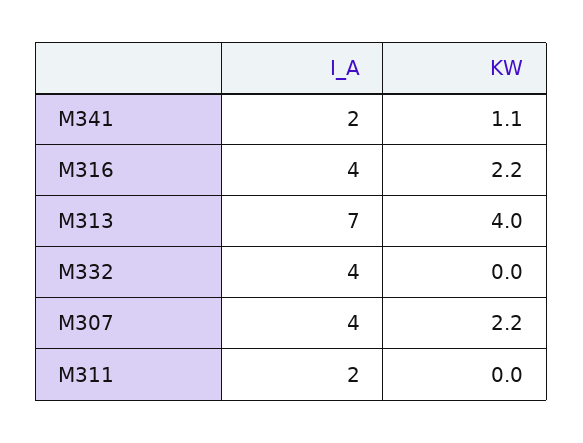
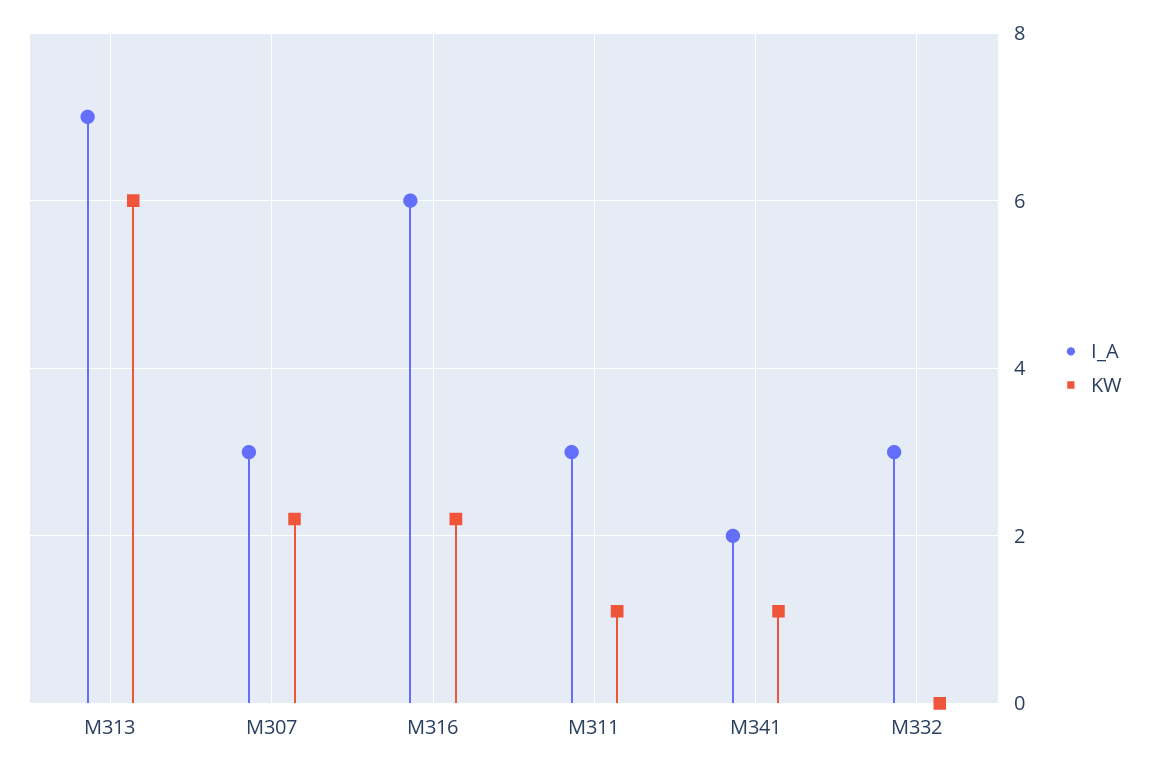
  {
    "I_A": {
      "M341": 2,
-     "M316": 4,
+     "M316": 6,
      "M313": 7,
-     "M332": 4,
+     "M332": 3,
-     "M307": 4,
+     "M307": 3,
-     "M311": 2
+     "M311": 3
    },
    "KW": {
      "M341": 1.1,
      "M316": 2.2,
-     "M313": 4,
+     "M313": 6,
      "M332": 0,
      "M307": 2.2,
-     "M311": 0
+     "M311": 1
    }
  }

